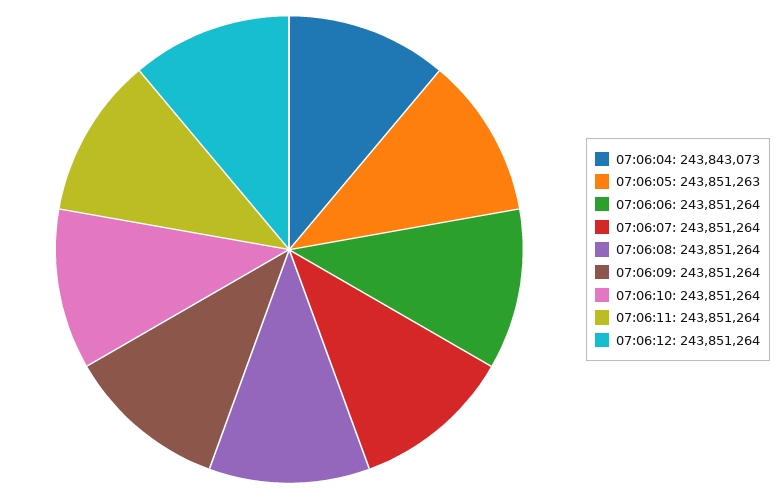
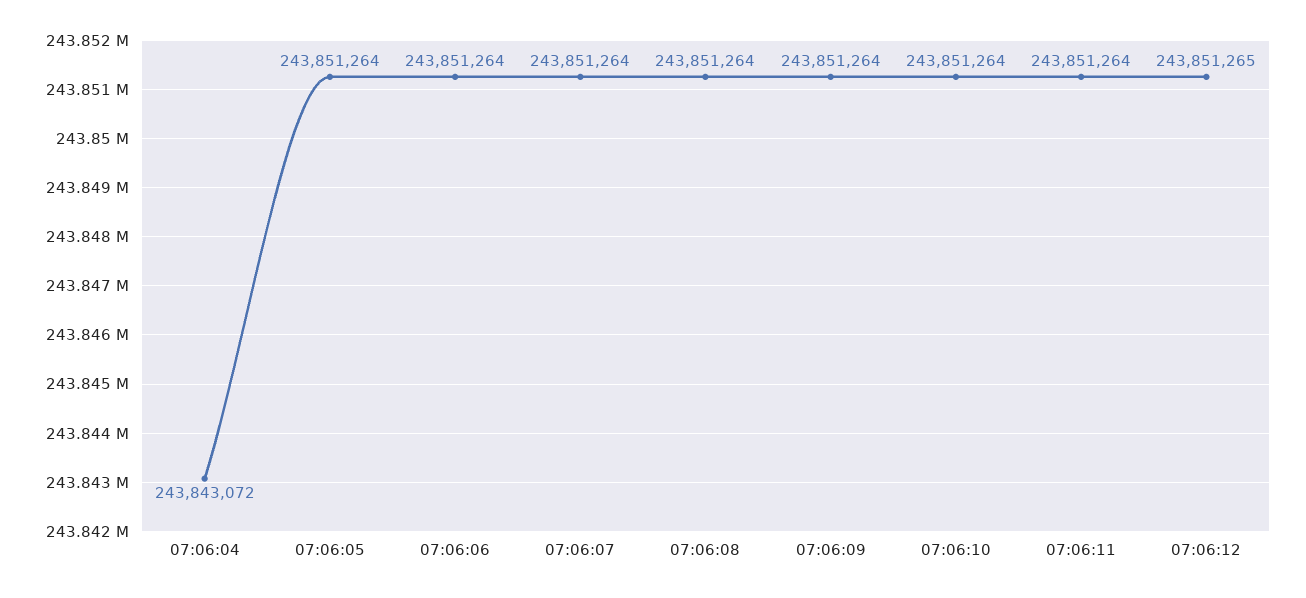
  {
-   "07:06:04": 243843073,
+   "07:06:04": 243843072,
-   "07:06:05": 243851263,
+   "07:06:05": 243851264,
    "07:06:06": 243851264,
    "07:06:07": 243851264,
    "07:06:08": 243851264,
    "07:06:09": 243851264,
    "07:06:10": 243851264,
    "07:06:11": 243851264,
-   "07:06:12": 243851264
+   "07:06:12": 243851265
  }

